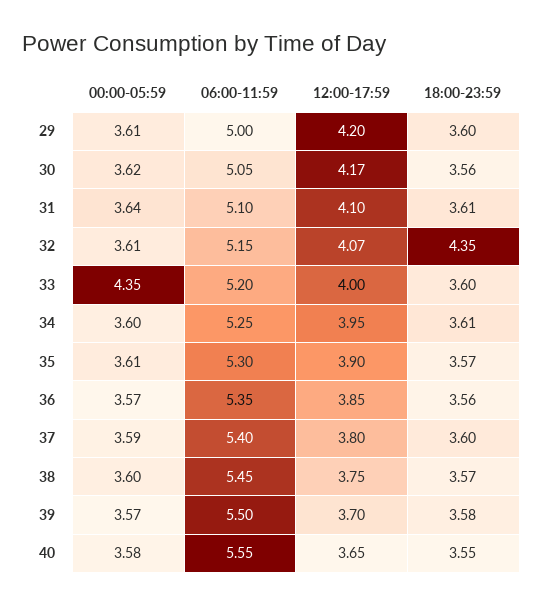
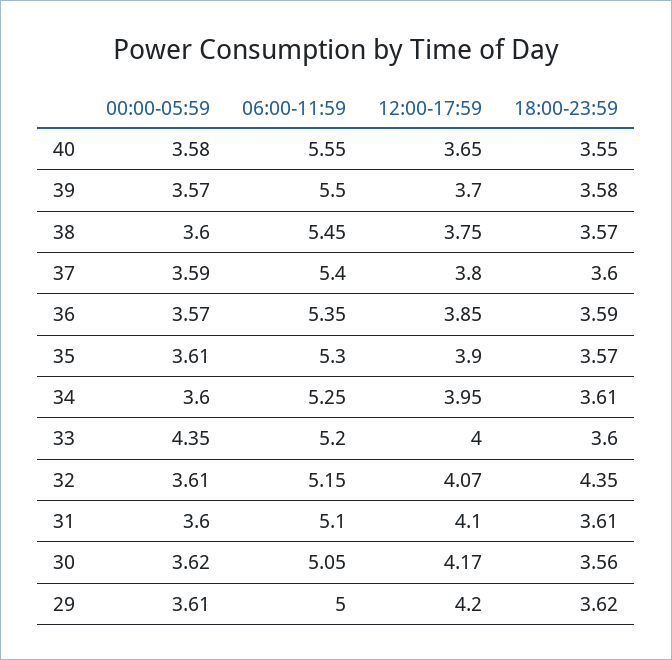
  {
    "00:00-05:59": {
      "29": 3.61,
      "30": 3.62,
-     "31": 3.64,
+     "31": 3.6,
      "32": 3.61,
      "33": 4.35,
      "34": 3.6,
      "35": 3.61,
      "36": 3.57,
      "37": 3.59,
      "38": 3.6,
      "39": 3.57,
      "40": 3.58
    },
    "06:00-11:59": {
      "29": 5,
      "30": 5.05,
      "31": 5.1,
      "32": 5.15,
      "33": 5.2,
      "34": 5.25,
      "35": 5.3,
      "36": 5.35,
      "37": 5.4,
      "38": 5.45,
      "39": 5.5,
      "40": 5.55
    },
    "12:00-17:59": {
      "29": 4.2,
      "30": 4.17,
      "31": 4.1,
      "32": 4.07,
      "33": 4,
      "34": 3.95,
      "35": 3.9,
      "36": 3.85,
      "37": 3.8,
      "38": 3.75,
      "39": 3.7,
      "40": 3.65
    },
    "18:00-23:59": {
-     "29": 3.6,
+     "29": 3.62,
      "30": 3.56,
      "31": 3.61,
      "32": 4.35,
      "33": 3.6,
      "34": 3.61,
      "35": 3.57,
-     "36": 3.56,
+     "36": 3.59,
      "37": 3.6,
      "38": 3.57,
      "39": 3.58,
      "40": 3.55
    }
  }

